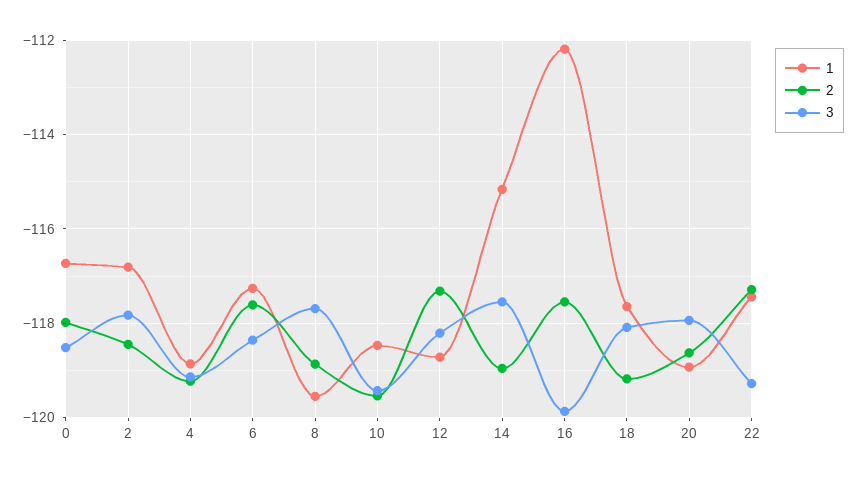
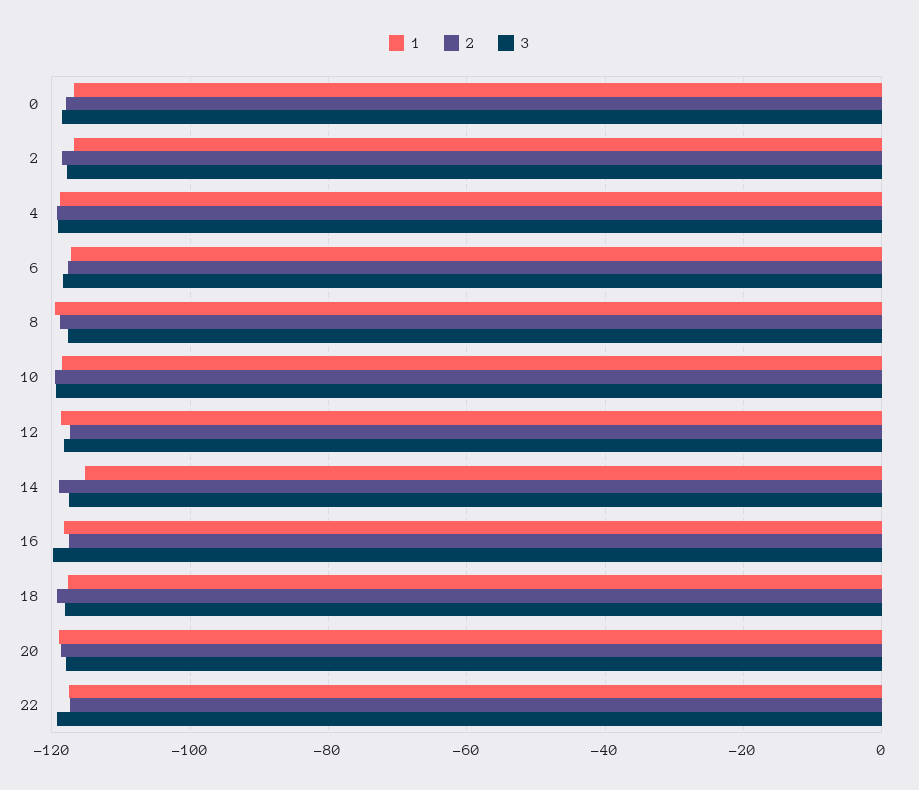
  {
    "1": {
      "0": -116.8,
      "2": -116.8,
      "4": -118.8,
      "6": -117.2,
      "8": -119.6,
      "10": -118.4,
      "12": -118.8,
      "14": -115.2,
-     "16": -112.2,
+     "16": -118,
      "18": -117.6,
      "20": -119,
      "22": -117.4
    },
    "2": {
      "0": -118,
      "2": -118.4,
      "4": -119.2,
      "6": -117.6,
      "8": -118.8,
      "10": -119.6,
      "12": -117.4,
      "14": -119,
      "16": -117.6,
      "18": -119.2,
      "20": -118.6,
      "22": -117.2
    },
    "3": {
      "0": -118.6,
      "2": -117.8,
      "4": -119.2,
      "6": -118.4,
      "8": -117.6,
      "10": -119.4,
      "12": -118.2,
      "14": -117.6,
      "16": -119.8,
      "18": -118,
      "20": -118,
      "22": -119.2
    }
  }

